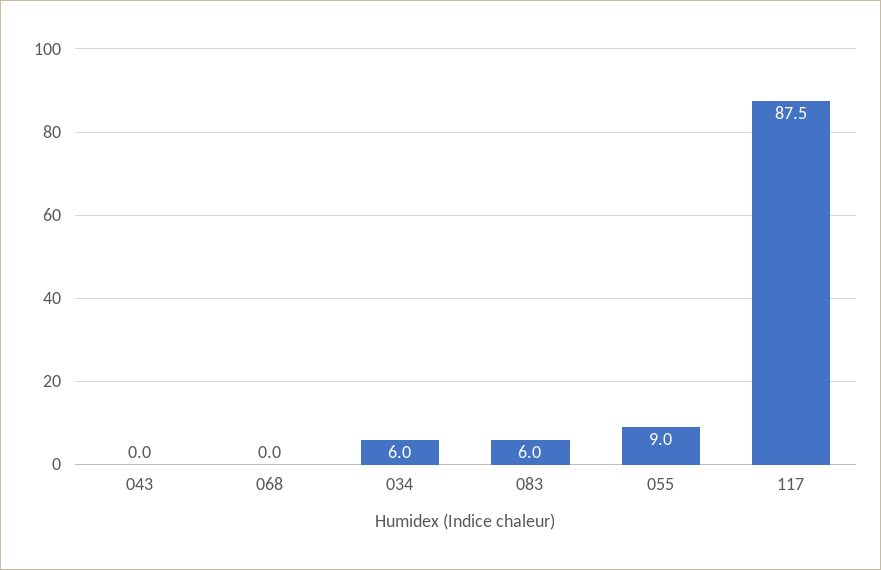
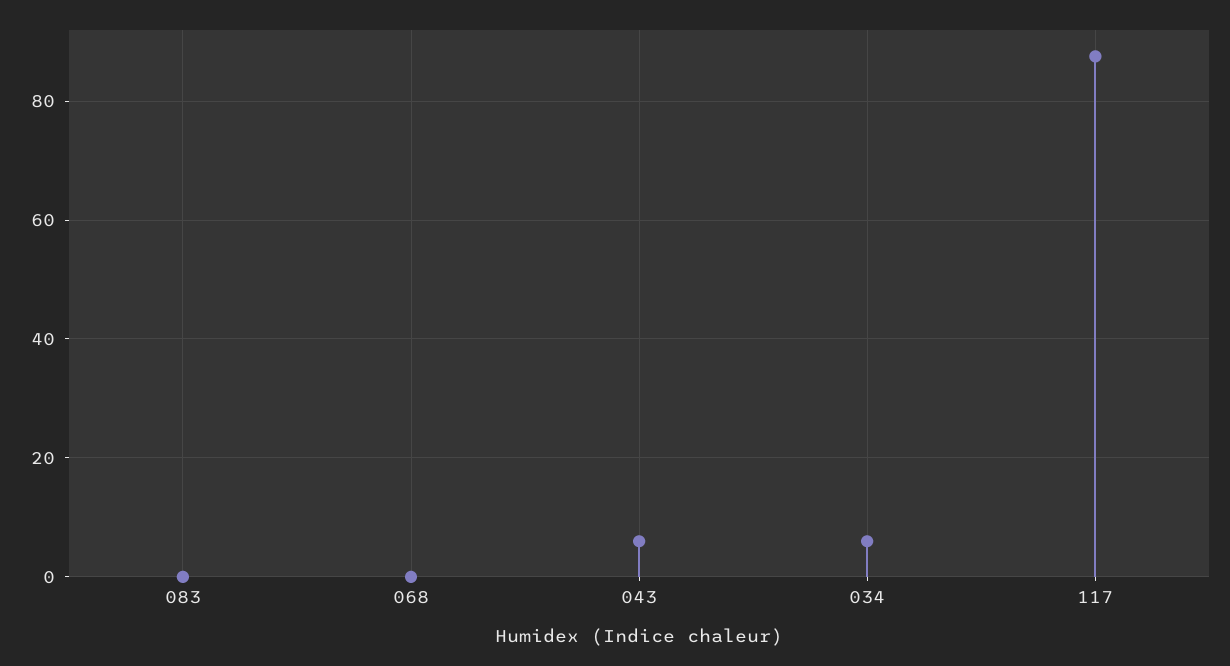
  {
-   "043": 0,
+   "043": 6,
    "068": 0,
    "034": 6,
-   "083": 6,
+   "083": 0,
-   "055": 9,
    "117": 87.5
  }

